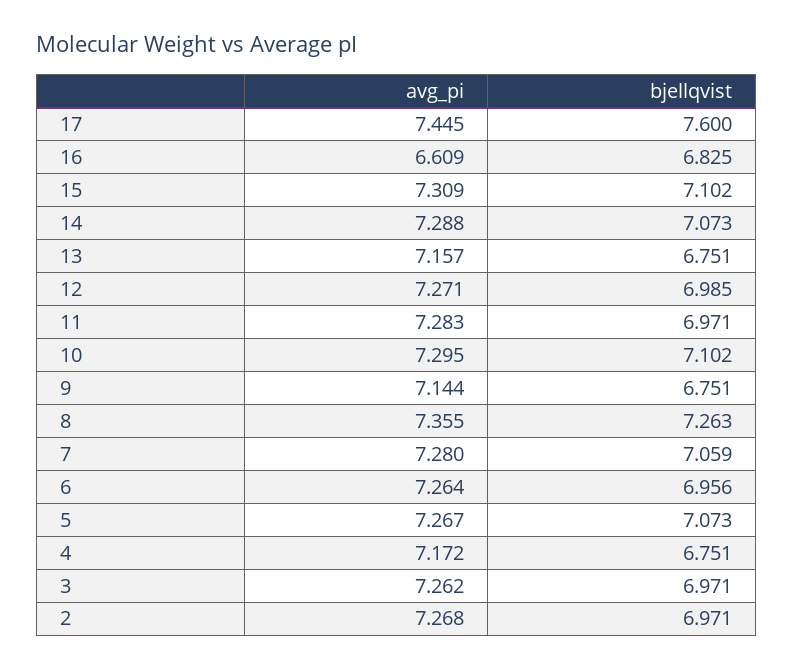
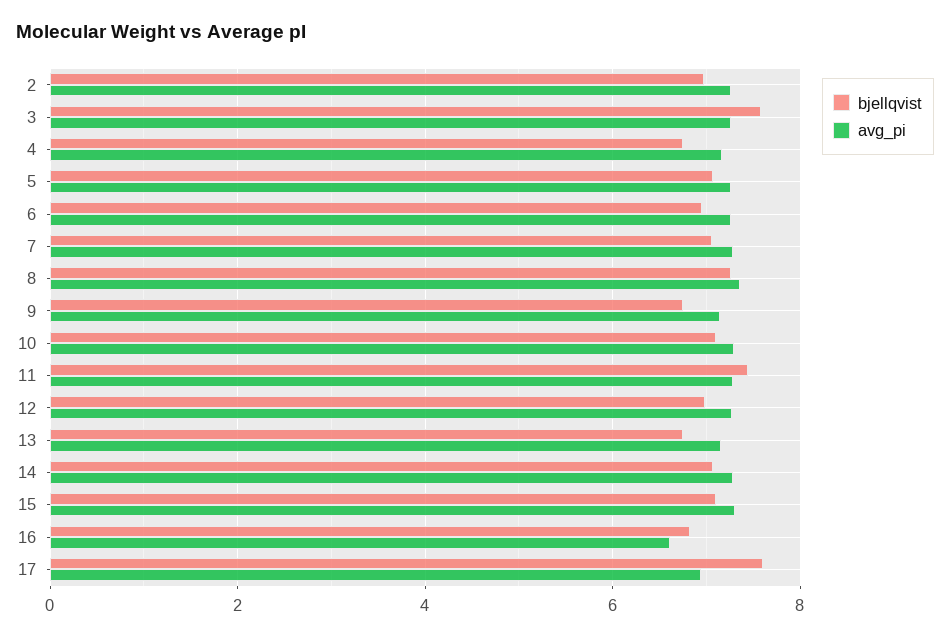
  {
    "avg_pi": {
-     "17": 7.445,
+     "17": 7,
      "16": 6.609,
      "15": 7.309,
      "14": 7.288,
      "13": 7.157,
      "12": 7.271,
      "11": 7.283,
      "10": 7.295,
      "9": 7.144,
      "8": 7.355,
      "7": 7.28,
      "6": 7.264,
      "5": 7.267,
      "4": 7.172,
      "3": 7.262,
      "2": 7.268
    },
    "bjellqvist": {
      "17": 7.6,
      "16": 6.825,
      "15": 7.102,
      "14": 7.073,
      "13": 6.751,
      "12": 6.985,
-     "11": 6.971,
+     "11": 7.4,
      "10": 7.102,
      "9": 6.751,
      "8": 7.263,
      "7": 7.059,
      "6": 6.956,
      "5": 7.073,
      "4": 6.751,
-     "3": 6.971,
+     "3": 7.6,
      "2": 6.971
    }
  }

